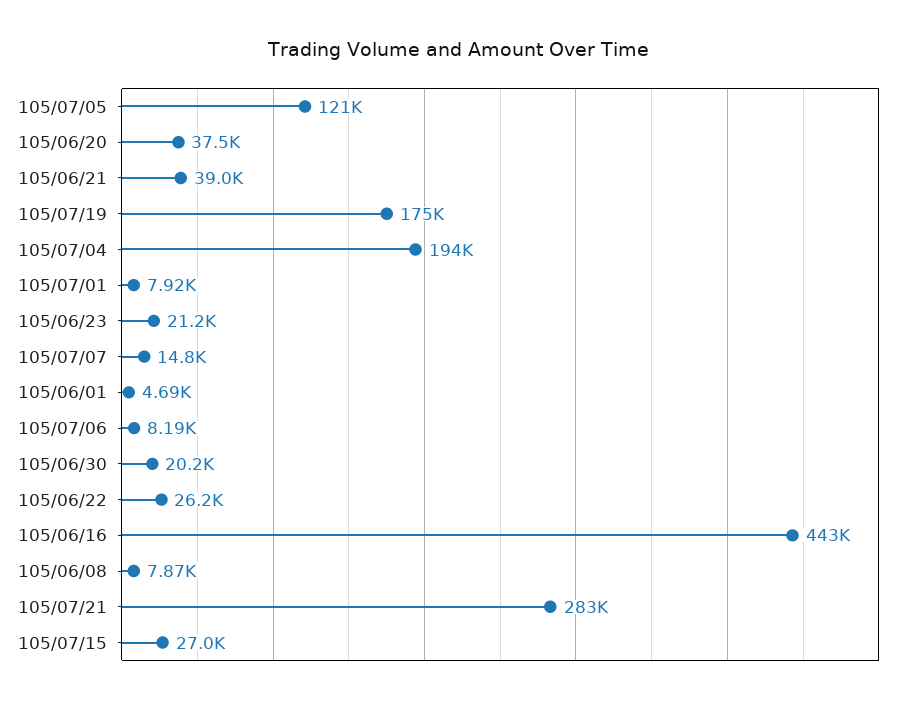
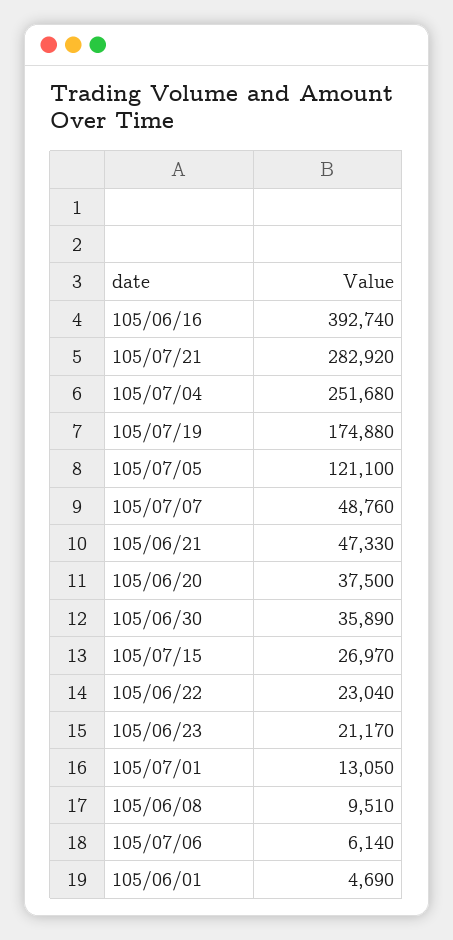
  {
    "105/07/05": 121100,
    "105/06/20": 37500,
-   "105/06/21": 39000,
+   "105/06/21": 47330,
    "105/07/19": 174880,
-   "105/07/04": 194000,
+   "105/07/04": 251680,
-   "105/07/01": 7920,
+   "105/07/01": 13050,
    "105/06/23": 21170,
-   "105/07/07": 14800,
+   "105/07/07": 48760,
    "105/06/01": 4690,
-   "105/07/06": 8190,
+   "105/07/06": 6140,
-   "105/06/30": 20200,
+   "105/06/30": 35890,
-   "105/06/22": 26200,
+   "105/06/22": 23040,
-   "105/06/16": 443000,
+   "105/06/16": 392740,
-   "105/06/08": 7870,
+   "105/06/08": 9510,
    "105/07/21": 282920,
    "105/07/15": 26970
  }

